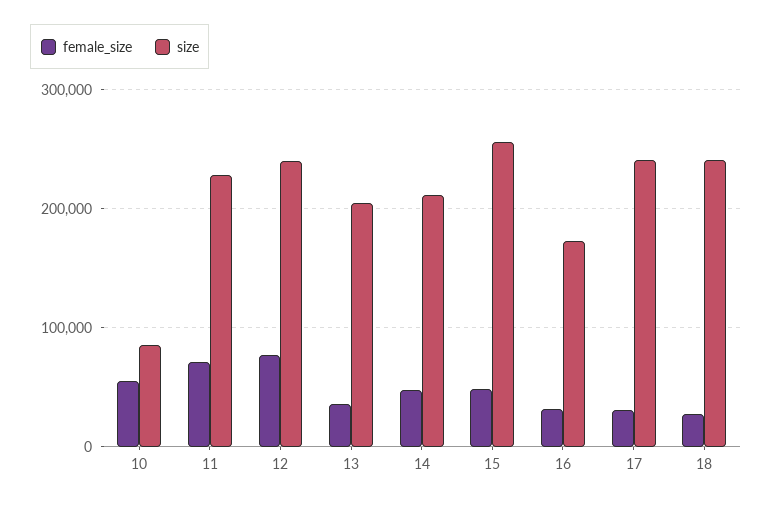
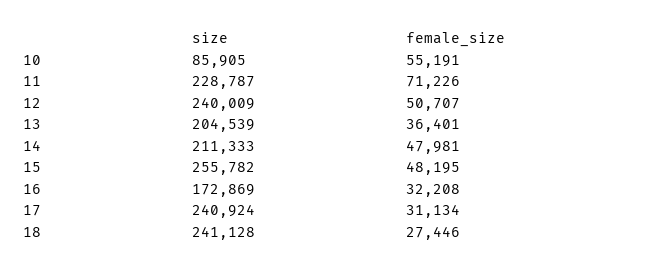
  {
    "female_size": {
      "10": 55191,
      "11": 71226,
-     "12": 80000,
+     "12": 50707,
      "13": 36401,
      "14": 47981,
      "15": 48195,
      "16": 32208,
      "17": 31134,
      "18": 27446
    },
    "size": {
      "10": 85905,
      "11": 228787,
      "12": 240009,
      "13": 204539,
      "14": 211333,
      "15": 255782,
      "16": 172869,
      "17": 240924,
      "18": 241128
    }
  }

